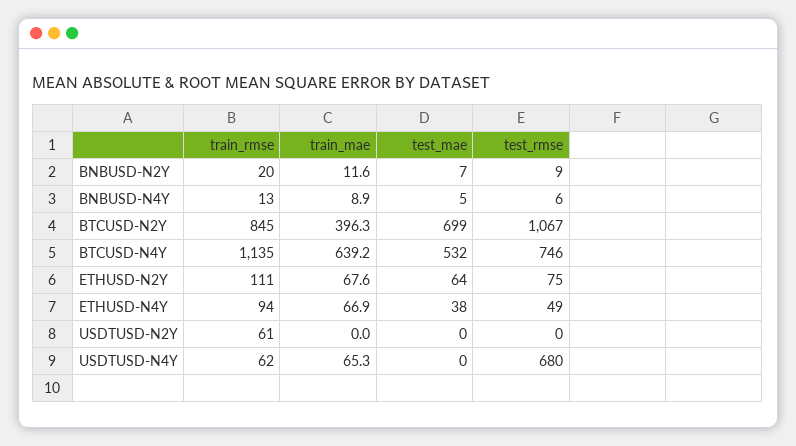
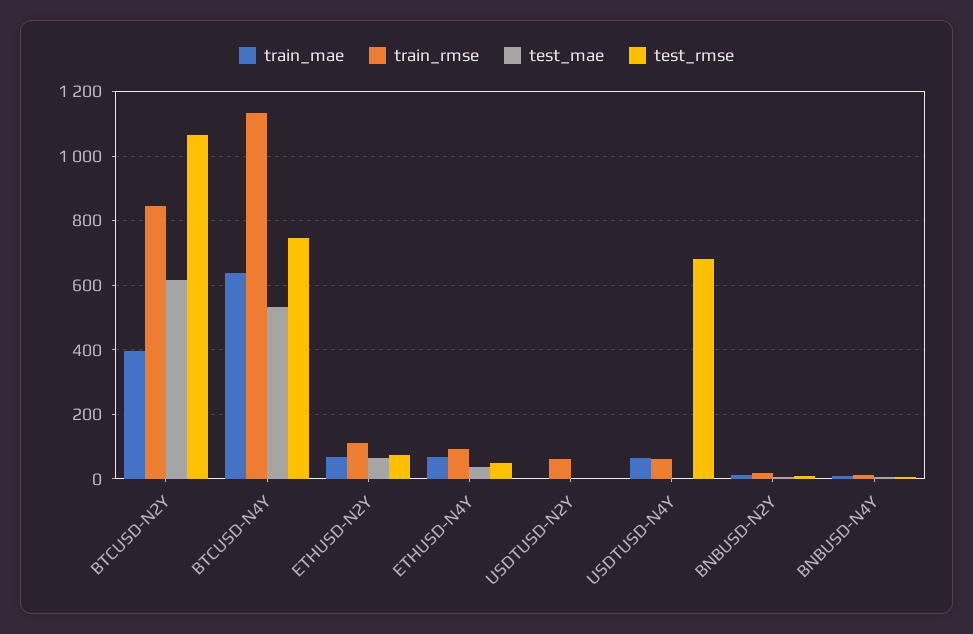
  {
    "train_rmse": {
      "BNBUSD-N2Y": 20,
      "BNBUSD-N4Y": 13,
      "BTCUSD-N2Y": 845,
      "BTCUSD-N4Y": 1135,
      "ETHUSD-N2Y": 111,
      "ETHUSD-N4Y": 94,
      "USDTUSD-N2Y": 61,
      "USDTUSD-N4Y": 62
    },
    "train_mae": {
      "BNBUSD-N2Y": 11.6,
      "BNBUSD-N4Y": 8.9,
      "BTCUSD-N2Y": 396.3,
      "BTCUSD-N4Y": 639.2,
      "ETHUSD-N2Y": 67.6,
      "ETHUSD-N4Y": 66.9,
      "USDTUSD-N2Y": 0,
      "USDTUSD-N4Y": 65.3
    },
    "test_mae": {
      "BNBUSD-N2Y": 7,
      "BNBUSD-N4Y": 5,
-     "BTCUSD-N2Y": 699,
+     "BTCUSD-N2Y": 620,
      "BTCUSD-N4Y": 532,
      "ETHUSD-N2Y": 64,
      "ETHUSD-N4Y": 38,
      "USDTUSD-N2Y": 0,
      "USDTUSD-N4Y": 0
    },
    "test_rmse": {
      "BNBUSD-N2Y": 9,
      "BNBUSD-N4Y": 6,
      "BTCUSD-N2Y": 1067,
      "BTCUSD-N4Y": 746,
      "ETHUSD-N2Y": 75,
      "ETHUSD-N4Y": 49,
      "USDTUSD-N2Y": 0,
      "USDTUSD-N4Y": 680
    }
  }

